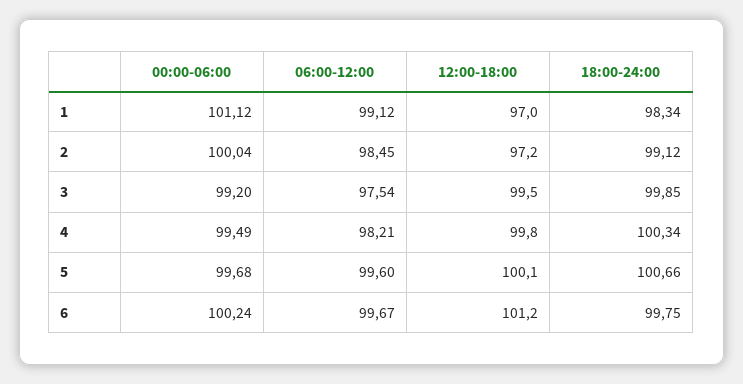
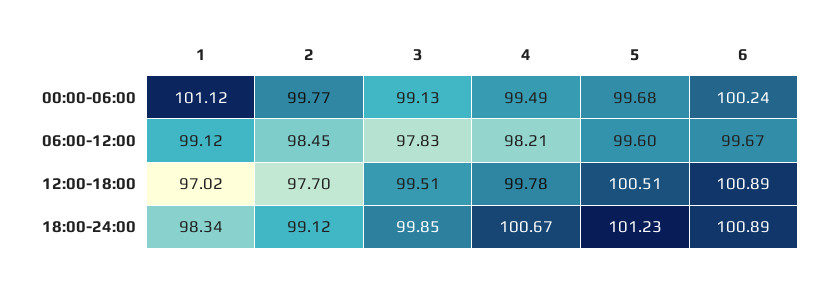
  {
    "00:00-06:00": {
      "1": 101.12,
-     "2": 100.04,
+     "2": 99.77,
-     "3": 99.2,
+     "3": 99.13,
      "4": 99.49,
      "5": 99.68,
      "6": 100.24
    },
    "06:00-12:00": {
      "1": 99.12,
      "2": 98.45,
-     "3": 97.54,
+     "3": 97.83,
      "4": 98.21,
      "5": 99.6,
      "6": 99.67
    },
    "12:00-18:00": {
      "1": 97.02,
-     "2": 97.2,
+     "2": 97.7,
      "3": 99.51,
      "4": 99.78,
-     "5": 100.1,
+     "5": 100.51,
-     "6": 101.2
+     "6": 100.89
    },
    "18:00-24:00": {
      "1": 98.34,
      "2": 99.12,
      "3": 99.85,
-     "4": 100.34,
+     "4": 100.67,
-     "5": 100.66,
+     "5": 101.23,
-     "6": 99.75
+     "6": 100.89
    }
  }

